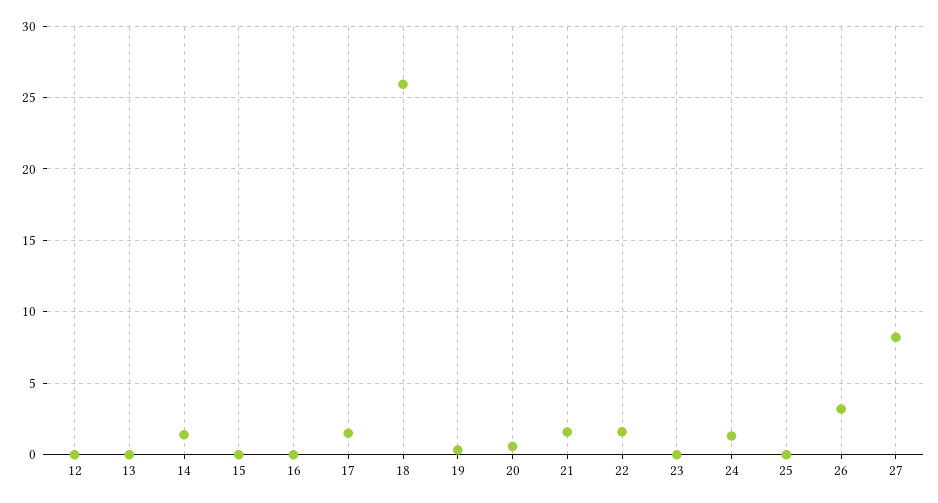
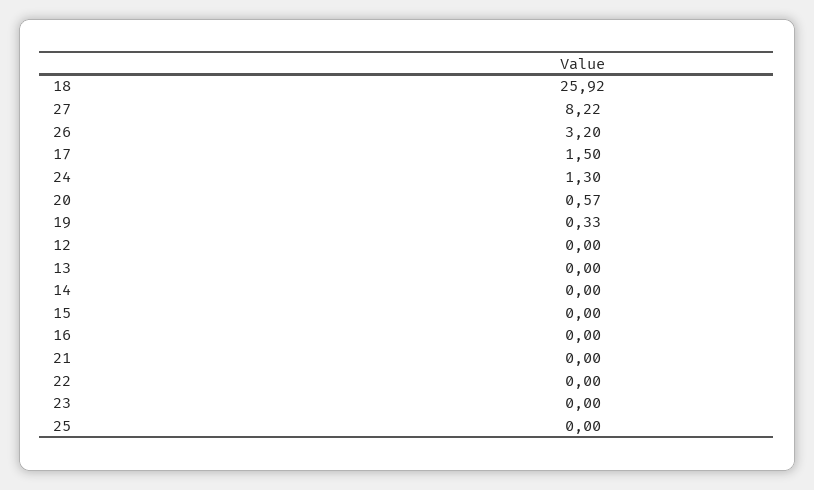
  {
    "12": 0,
    "13": 0,
-   "14": 1.5,
+   "14": 0,
    "15": 0,
    "16": 0,
    "17": 1.5,
    "18": 25.92,
    "19": 0.33,
    "20": 0.57,
-   "21": 1.5,
+   "21": 0,
-   "22": 1.5,
+   "22": 0,
    "23": 0,
    "24": 1.3,
    "25": 0,
    "26": 3.2,
    "27": 8.22
  }

